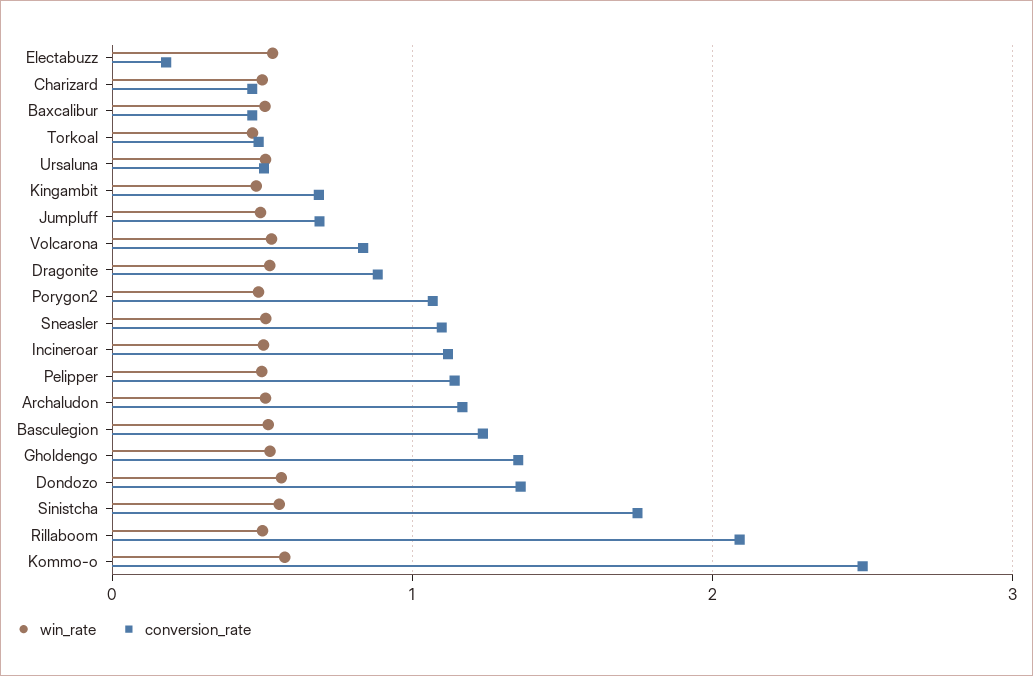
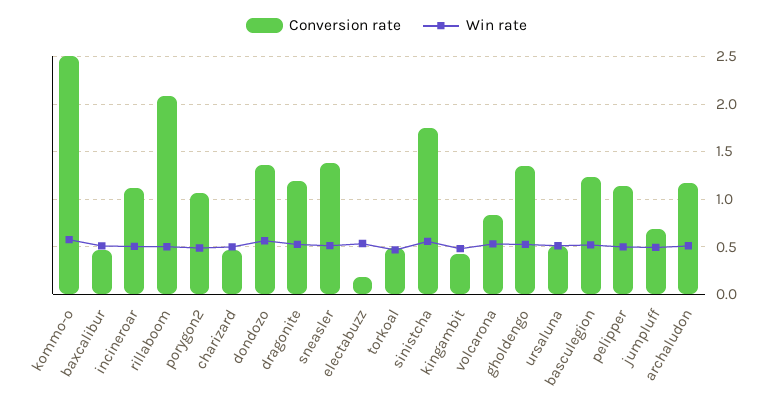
  {
    "win_rate": {
      "Electabuzz": 0.5,
      "Charizard": 0.5,
      "Baxcalibur": 0.5,
      "Torkoal": 0.5,
      "Ursaluna": 0.5,
      "Kingambit": 0.5,
      "Jumpluff": 0.5,
      "Volcarona": 0.5,
      "Dragonite": 0.5,
      "Porygon2": 0.5,
      "Sneasler": 0.5,
      "Incineroar": 0.5,
      "Pelipper": 0.5,
      "Archaludon": 0.5,
      "Basculegion": 0.5,
      "Gholdengo": 0.5,
      "Dondozo": 0.6,
      "Sinistcha": 0.6,
      "Rillaboom": 0.5,
      "Kommo-o": 0.6
    },
    "conversion_rate": {
      "Electabuzz": 0.2,
      "Charizard": 0.5,
      "Baxcalibur": 0.5,
      "Torkoal": 0.5,
      "Ursaluna": 0.5,
-     "Kingambit": 0.7,
+     "Kingambit": 0.4,
      "Jumpluff": 0.7,
      "Volcarona": 0.8,
-     "Dragonite": 0.9,
+     "Dragonite": 1.2,
      "Porygon2": 1.1,
-     "Sneasler": 1.1,
+     "Sneasler": 1.4,
      "Incineroar": 1.1,
      "Pelipper": 1.1,
      "Archaludon": 1.2,
      "Basculegion": 1.2,
      "Gholdengo": 1.4,
      "Dondozo": 1.4,
      "Sinistcha": 1.8,
      "Rillaboom": 2.1,
      "Kommo-o": 2.5
    }
  }

